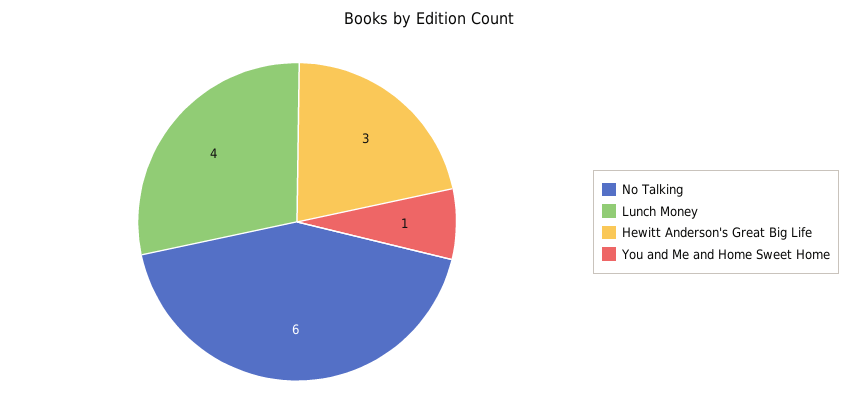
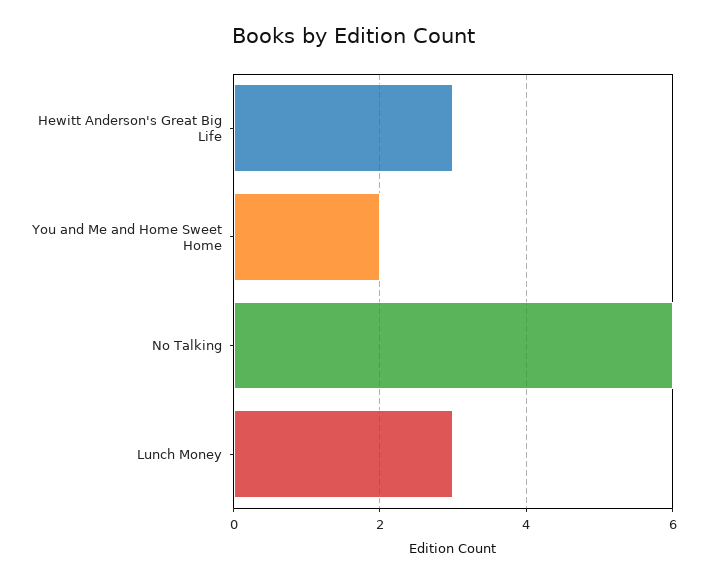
  {
    "No Talking": 6,
-   "Lunch Money": 4,
+   "Lunch Money": 3,
    "Hewitt Anderson's Great Big Life": 3,
-   "You and Me and Home Sweet Home": 1
+   "You and Me and Home Sweet Home": 2
  }

